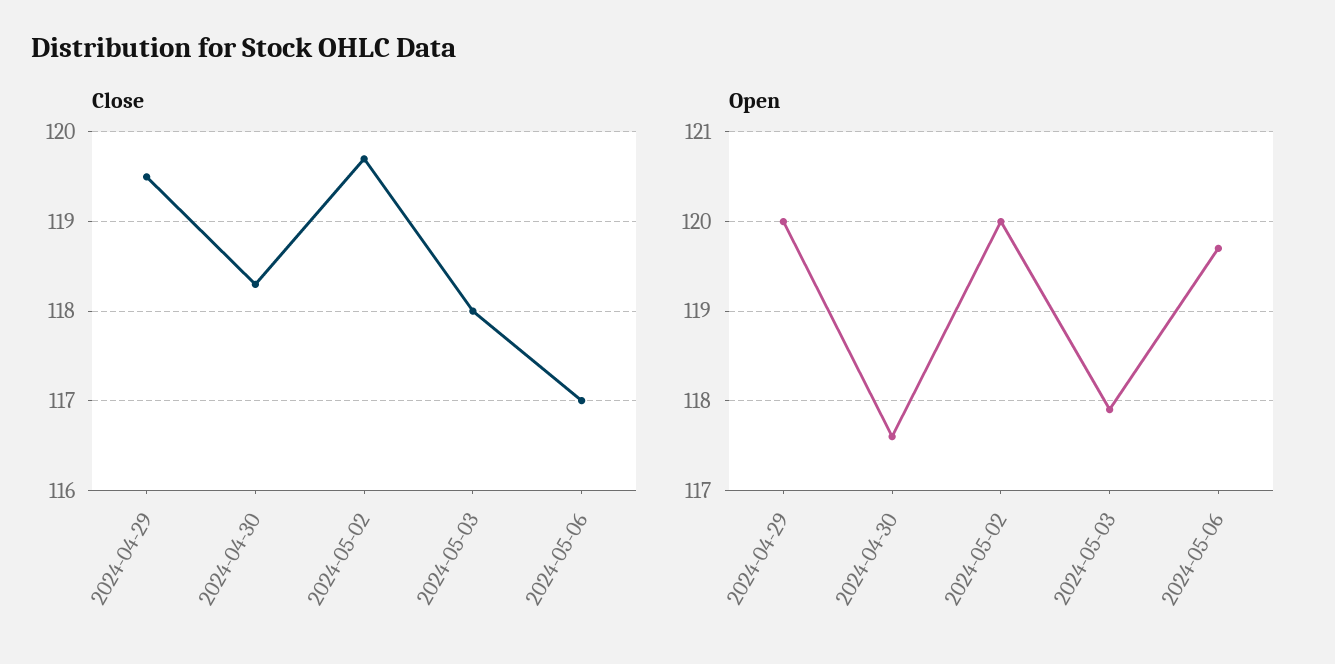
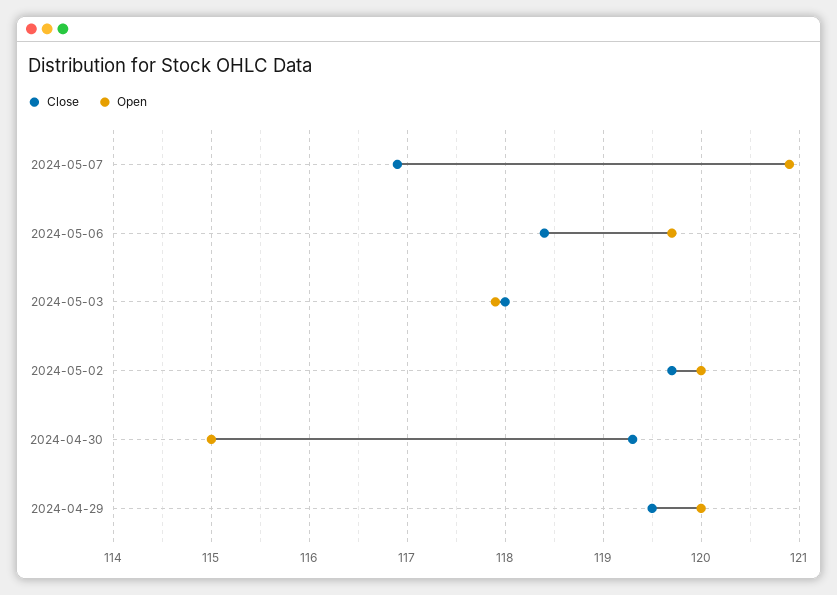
  {
    "Close": {
      "2024-04-29": 119.5,
-     "2024-04-30": 118.3,
+     "2024-04-30": 119.3,
      "2024-05-02": 119.7,
      "2024-05-03": 118,
-     "2024-05-06": 117
+     "2024-05-06": 118.4,
+     "2024-05-07": 116.9
    },
    "Open": {
      "2024-04-29": 120,
-     "2024-04-30": 117.6,
+     "2024-04-30": 115,
      "2024-05-02": 120,
      "2024-05-03": 117.9,
-     "2024-05-06": 119.7
+     "2024-05-06": 119.7,
+     "2024-05-07": 120.9
    }
  }

